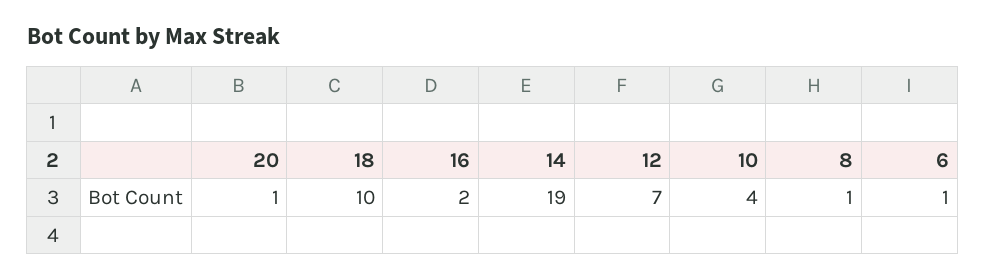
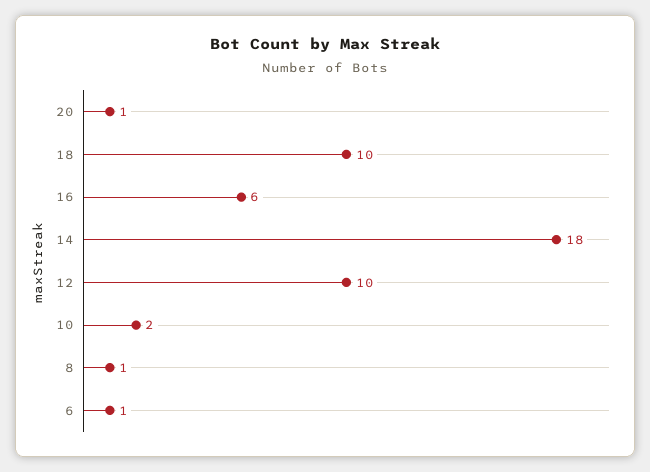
  {
    "20": 1,
    "18": 10,
-   "16": 2,
+   "16": 6,
-   "14": 19,
+   "14": 18,
-   "12": 7,
+   "12": 10,
-   "10": 4,
+   "10": 2,
    "8": 1,
    "6": 1
  }

